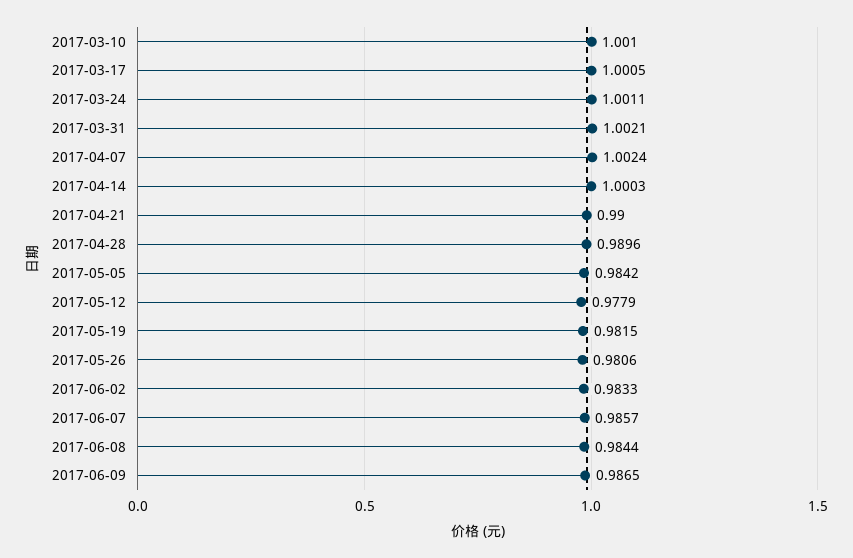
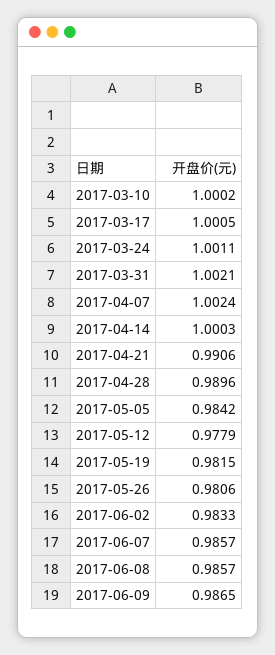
  {
-   "2017-03-10": 1.001,
+   "2017-03-10": 1.0002,
    "2017-03-17": 1.0005,
    "2017-03-24": 1.0011,
    "2017-03-31": 1.0021,
    "2017-04-07": 1.0024,
    "2017-04-14": 1.0003,
-   "2017-04-21": 0.99,
+   "2017-04-21": 0.9906,
    "2017-04-28": 0.9896,
    "2017-05-05": 0.9842,
    "2017-05-12": 0.9779,
    "2017-05-19": 0.9815,
    "2017-05-26": 0.9806,
    "2017-06-02": 0.9833,
    "2017-06-07": 0.9857,
-   "2017-06-08": 0.9844,
+   "2017-06-08": 0.9857,
    "2017-06-09": 0.9865
  }

